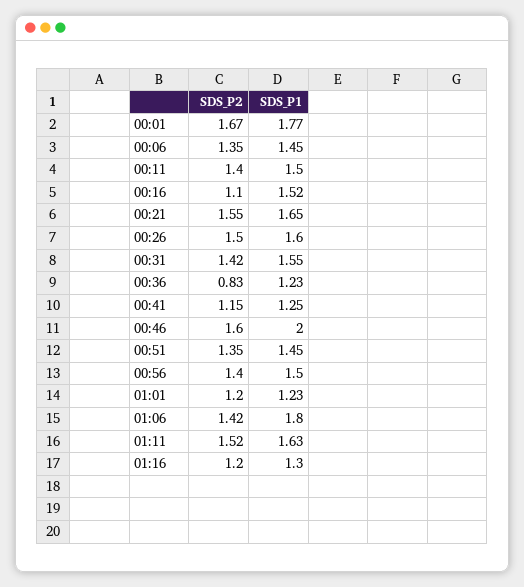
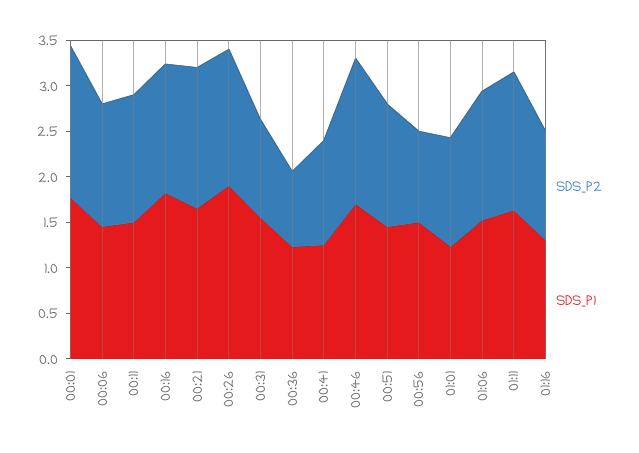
  {
    "SDS_P2": {
      "00:01": 1.67,
      "00:06": 1.35,
      "00:11": 1.4,
-     "00:16": 1.1,
+     "00:16": 1.4,
      "00:21": 1.55,
      "00:26": 1.5,
-     "00:31": 1.42,
+     "00:31": 1.1,
      "00:36": 0.83,
      "00:41": 1.15,
      "00:46": 1.6,
      "00:51": 1.35,
-     "00:56": 1.4,
+     "00:56": 1,
      "01:01": 1.2,
      "01:06": 1.42,
      "01:11": 1.52,
      "01:16": 1.2
    },
    "SDS_P1": {
      "00:01": 1.77,
      "00:06": 1.45,
      "00:11": 1.5,
-     "00:16": 1.52,
+     "00:16": 1.8,
      "00:21": 1.65,
-     "00:26": 1.6,
+     "00:26": 1.9,
      "00:31": 1.55,
      "00:36": 1.23,
      "00:41": 1.25,
-     "00:46": 2,
+     "00:46": 1.7,
      "00:51": 1.45,
      "00:56": 1.5,
      "01:01": 1.23,
-     "01:06": 1.8,
+     "01:06": 1.5,
      "01:11": 1.63,
      "01:16": 1.3
    }
  }

